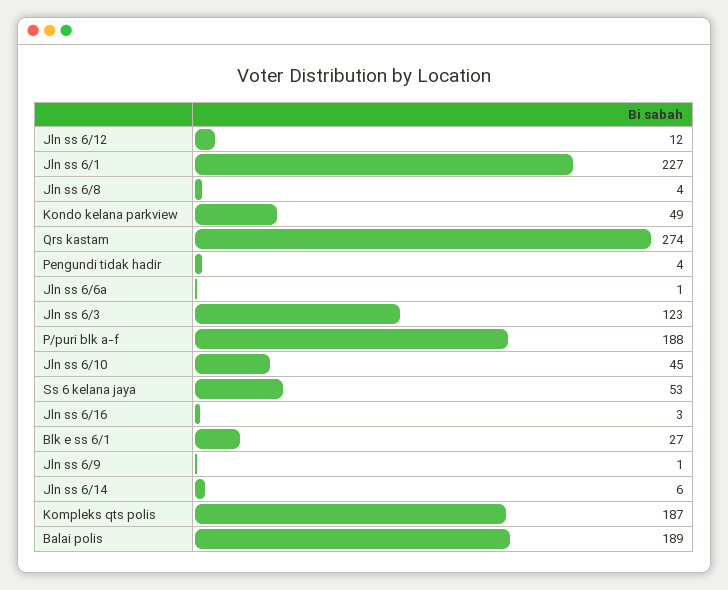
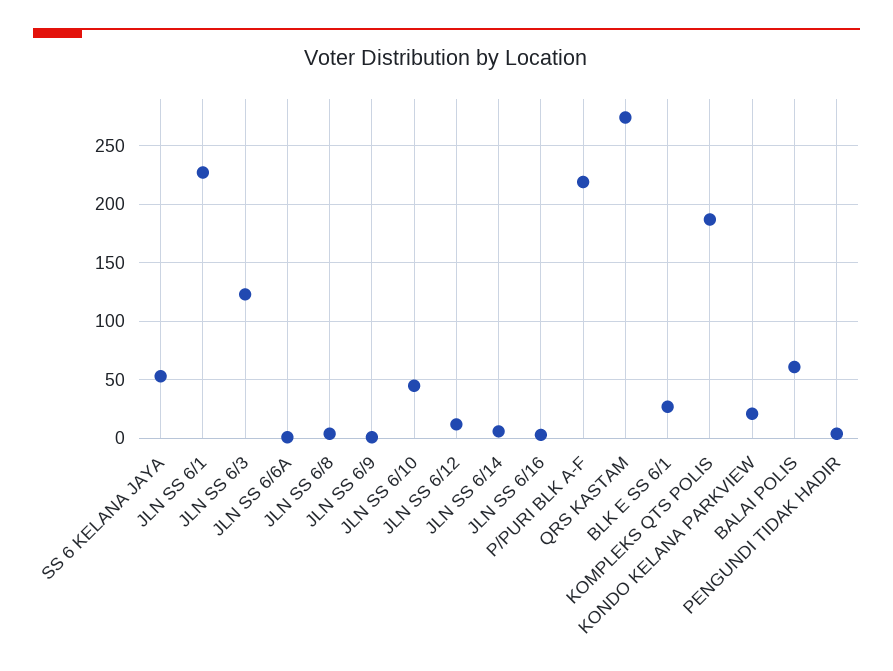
  {
    "Jln ss 6/12": 12,
    "Jln ss 6/1": 227,
    "Jln ss 6/8": 4,
-   "Kondo kelana parkview": 49,
+   "Kondo kelana parkview": 20,
    "Qrs kastam": 274,
    "Pengundi tidak hadir": 4,
    "Jln ss 6/6a": 1,
    "Jln ss 6/3": 123,
-   "P/puri blk a-f": 188,
+   "P/puri blk a-f": 220,
    "Jln ss 6/10": 45,
    "Ss 6 kelana jaya": 53,
    "Jln ss 6/16": 3,
    "Blk e ss 6/1": 27,
    "Jln ss 6/9": 1,
    "Jln ss 6/14": 6,
    "Kompleks qts polis": 187,
-   "Balai polis": 189
+   "Balai polis": 60
  }

